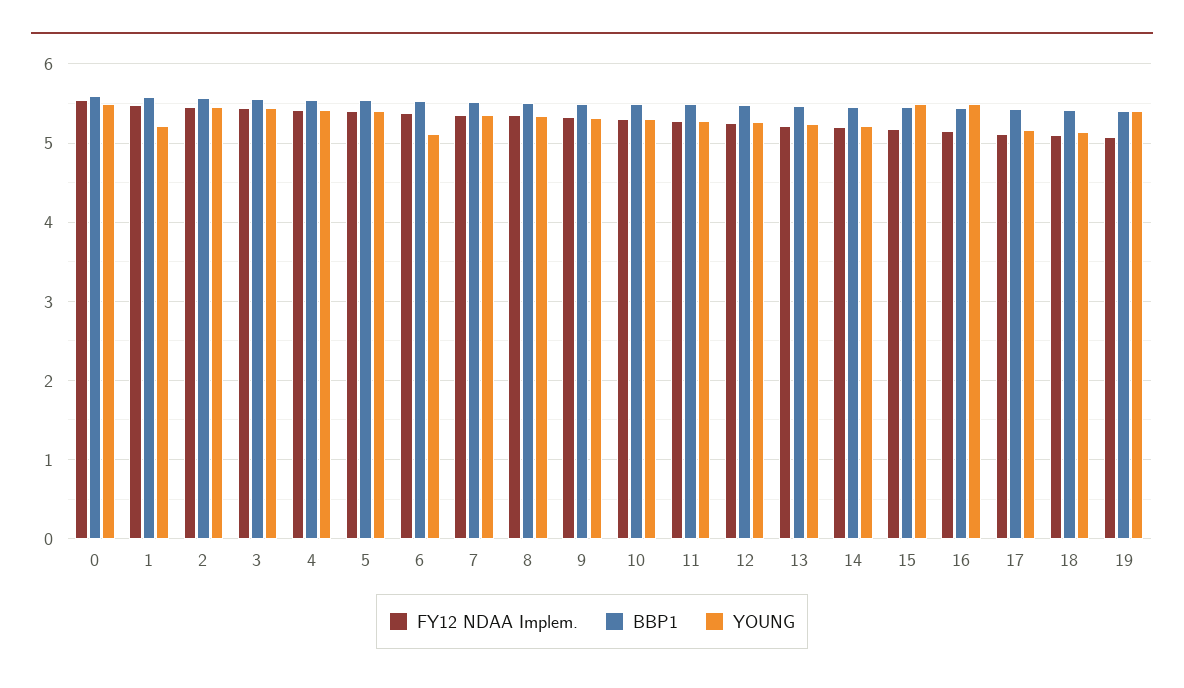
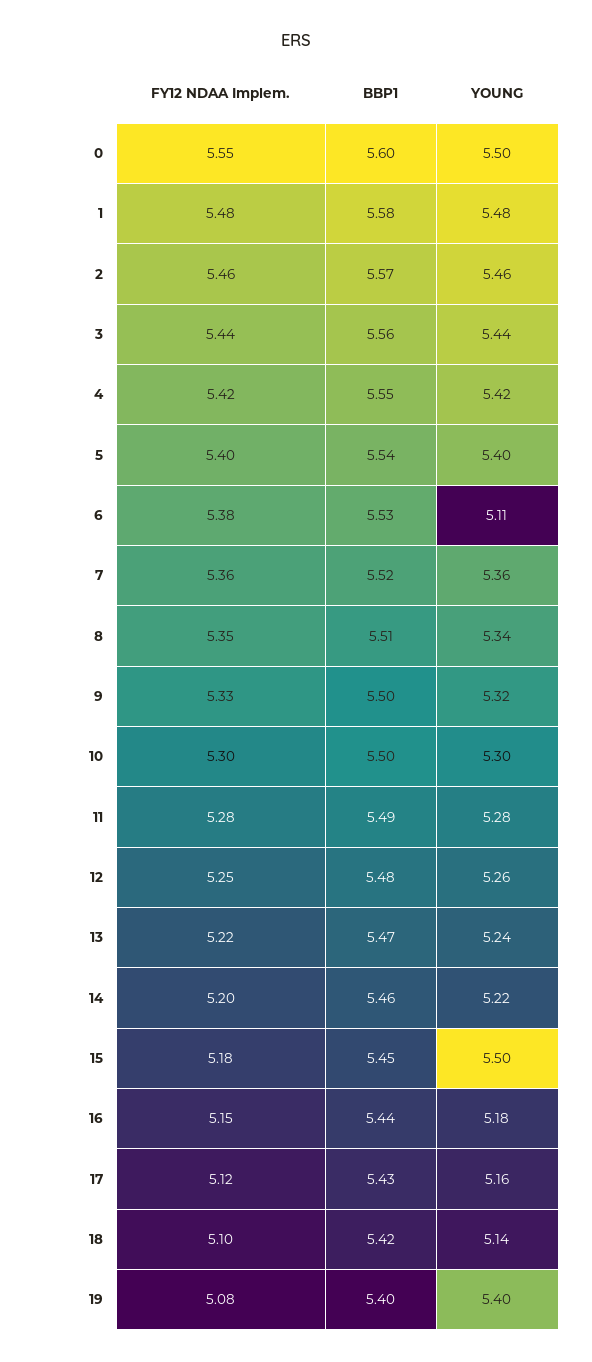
  {
    "FY12 NDAA Implem.": {
      "0": 5.55,
      "1": 5.48,
      "2": 5.46,
      "3": 5.44,
      "4": 5.42,
      "5": 5.4,
      "6": 5.38,
      "7": 5.36,
      "8": 5.35,
      "9": 5.33,
      "10": 5.3,
      "11": 5.28,
      "12": 5.25,
      "13": 5.22,
      "14": 5.2,
      "15": 5.18,
      "16": 5.15,
      "17": 5.12,
      "18": 5.1,
      "19": 5.08
    },
    "BBP1": {
      "0": 5.6,
      "1": 5.58,
      "2": 5.57,
      "3": 5.56,
      "4": 5.55,
      "5": 5.54,
      "6": 5.53,
      "7": 5.52,
      "8": 5.51,
      "9": 5.5,
      "10": 5.5,
      "11": 5.49,
      "12": 5.48,
      "13": 5.47,
      "14": 5.46,
      "15": 5.45,
      "16": 5.44,
      "17": 5.43,
      "18": 5.42,
      "19": 5.4
    },
    "YOUNG": {
      "0": 5.5,
-     "1": 5.2,
+     "1": 5.48,
      "2": 5.46,
      "3": 5.44,
      "4": 5.42,
      "5": 5.4,
      "6": 5.11,
      "7": 5.36,
      "8": 5.34,
      "9": 5.32,
      "10": 5.3,
      "11": 5.28,
      "12": 5.26,
      "13": 5.24,
      "14": 5.22,
      "15": 5.5,
-     "16": 5.5,
+     "16": 5.18,
      "17": 5.16,
      "18": 5.14,
      "19": 5.4
    }
  }

